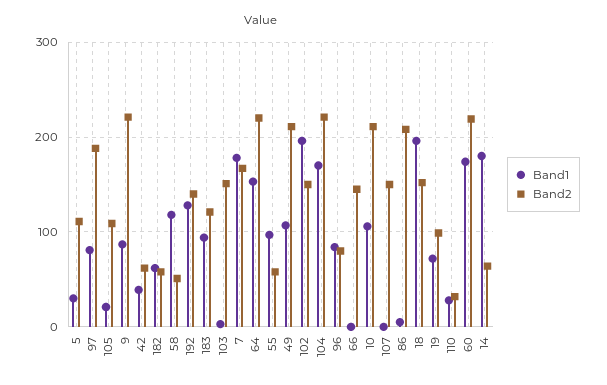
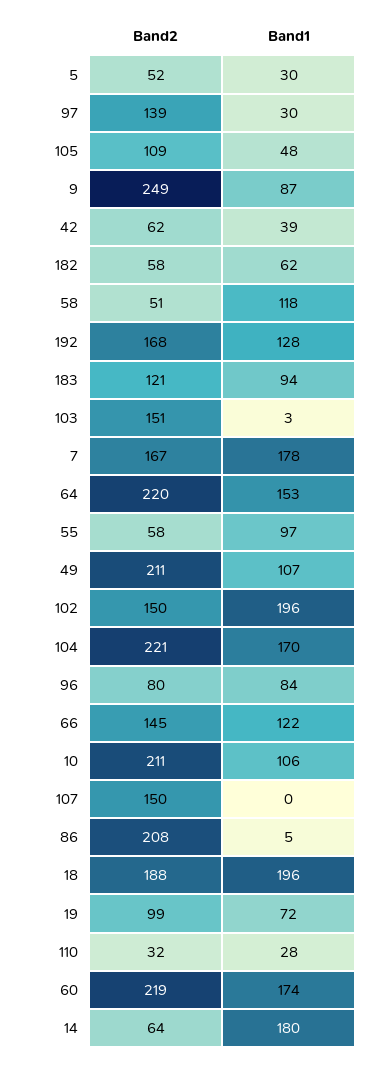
  {
    "Band1": {
      "5": 30,
-     "97": 80,
+     "97": 30,
-     "105": 20,
+     "105": 48,
      "9": 87,
      "42": 39,
      "182": 62,
      "58": 118,
      "192": 128,
      "183": 94,
      "103": 3,
      "7": 178,
      "64": 153,
      "55": 97,
      "49": 107,
      "102": 196,
      "104": 170,
      "96": 84,
-     "66": 0,
+     "66": 122,
      "10": 106,
      "107": 0,
      "86": 5,
      "18": 196,
      "19": 72,
      "110": 28,
      "60": 174,
      "14": 180
    },
    "Band2": {
-     "5": 110,
+     "5": 52,
-     "97": 190,
+     "97": 139,
      "105": 109,
-     "9": 220,
+     "9": 249,
      "42": 62,
      "182": 58,
      "58": 51,
-     "192": 140,
+     "192": 168,
      "183": 121,
      "103": 151,
      "7": 167,
      "64": 220,
      "55": 58,
      "49": 211,
      "102": 150,
      "104": 221,
      "96": 80,
      "66": 145,
      "10": 211,
      "107": 150,
      "86": 208,
-     "18": 150,
+     "18": 188,
      "19": 99,
      "110": 32,
      "60": 219,
      "14": 64
    }
  }

